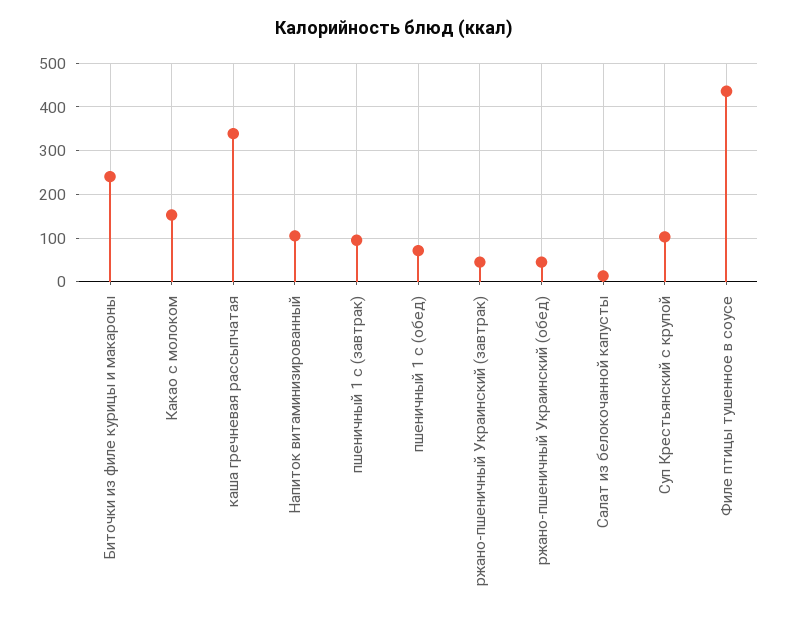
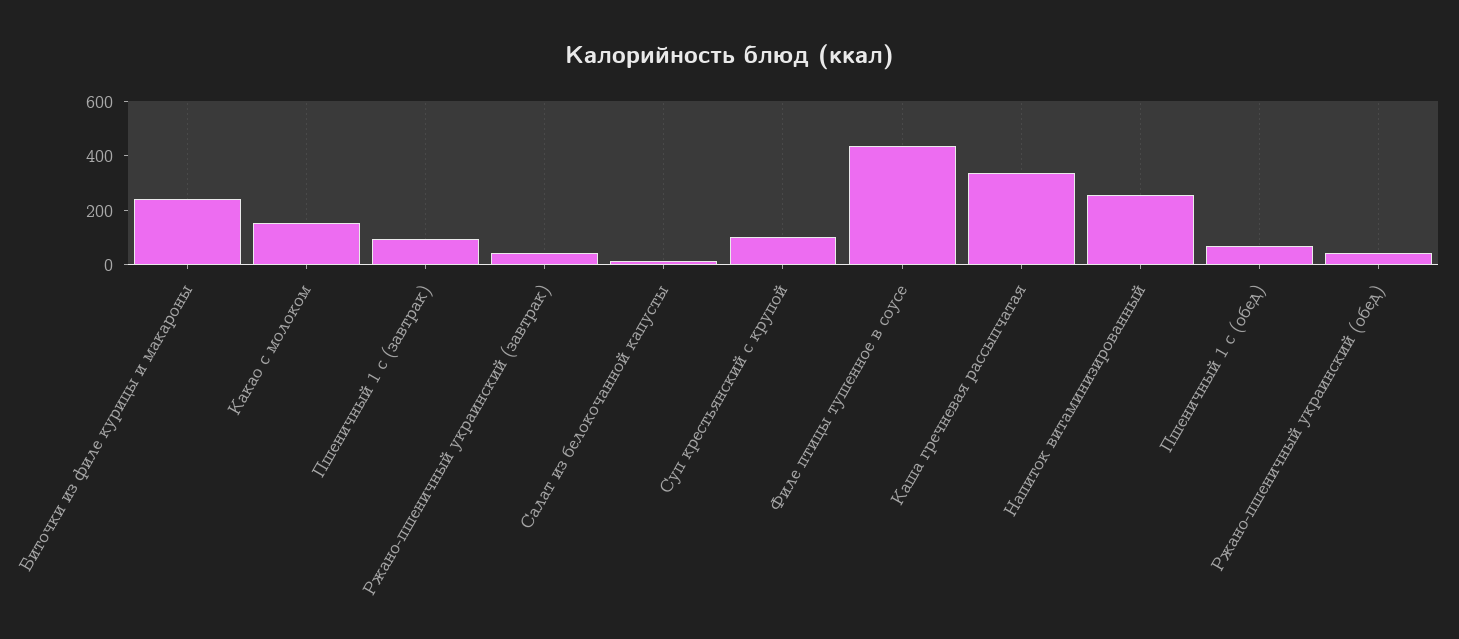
  {
    "Биточки из филе курицы и макароны": 240,
    "Какао с молоком": 160,
    "каша гречневая рассыпчатая": 340,
-   "Напиток витаминизированный": 100,
+   "Напиток витаминизированный": 250,
    "пшеничный 1 с (завтрак)": 100,
    "пшеничный 1 с (обед)": 80,
    "ржано-пшеничный Украинский (завтрак)": 40,
    "ржано-пшеничный Украинский (обед)": 40,
    "Салат из белокочанной капусты": 20,
    "Суп Крестьянский с крупой": 100,
    "Филе птицы тушенное в соусе": 440
  }

